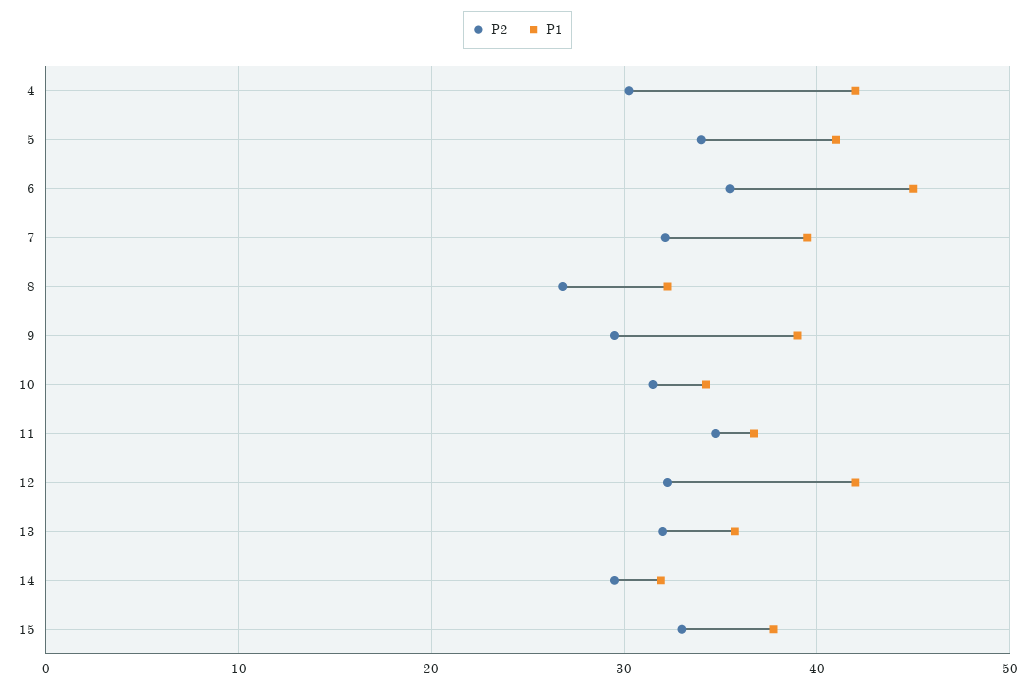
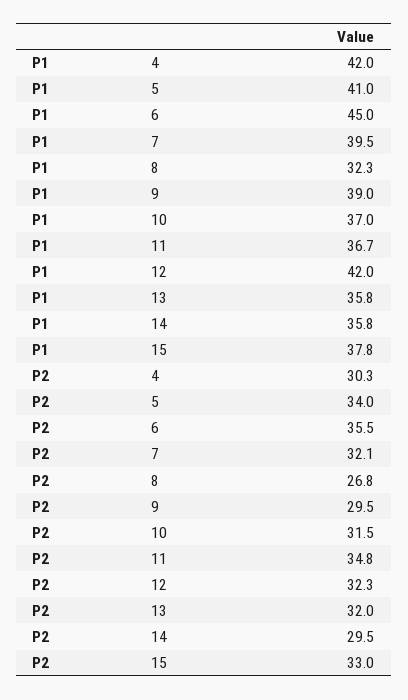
  {
    "P2": {
      "4": 30.3,
      "5": 34,
      "6": 35.5,
      "7": 32.1,
      "8": 26.8,
      "9": 29.5,
      "10": 31.5,
      "11": 34.8,
      "12": 32.3,
      "13": 32,
      "14": 29.5,
      "15": 33
    },
    "P1": {
      "4": 42,
      "5": 41,
      "6": 45,
      "7": 39.5,
      "8": 32.3,
      "9": 39,
-     "10": 34,
+     "10": 37,
      "11": 36.7,
      "12": 42,
      "13": 35.8,
-     "14": 32,
+     "14": 35.8,
      "15": 37.8
    }
  }

